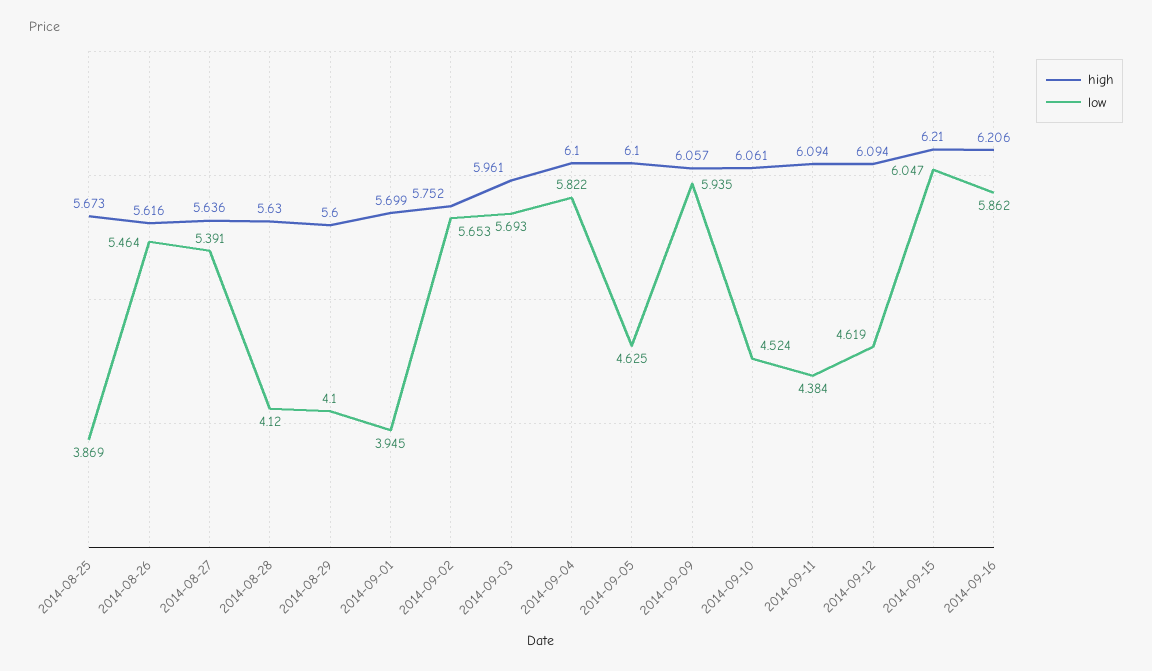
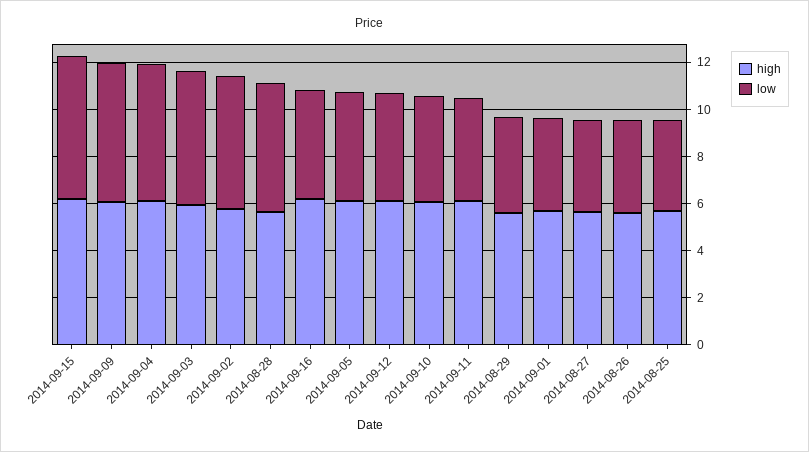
  {
    "high": {
      "2014-08-25": 5.673,
      "2014-08-26": 5.616,
      "2014-08-27": 5.636,
      "2014-08-28": 5.63,
      "2014-08-29": 5.6,
      "2014-09-01": 5.699,
      "2014-09-02": 5.752,
      "2014-09-03": 5.961,
      "2014-09-04": 6.1,
      "2014-09-05": 6.1,
      "2014-09-09": 6.057,
      "2014-09-10": 6.061,
      "2014-09-11": 6.094,
      "2014-09-12": 6.094,
      "2014-09-15": 6.21,
      "2014-09-16": 6.206
    },
    "low": {
      "2014-08-25": 3.869,
-     "2014-08-26": 5.464,
+     "2014-08-26": 4,
-     "2014-08-27": 5.391,
+     "2014-08-27": 4,
-     "2014-08-28": 4.12,
+     "2014-08-28": 5.5,
      "2014-08-29": 4.1,
      "2014-09-01": 3.945,
      "2014-09-02": 5.653,
      "2014-09-03": 5.693,
      "2014-09-04": 5.822,
      "2014-09-05": 4.625,
      "2014-09-09": 5.935,
      "2014-09-10": 4.524,
      "2014-09-11": 4.384,
      "2014-09-12": 4.619,
      "2014-09-15": 6.047,
-     "2014-09-16": 5.862
+     "2014-09-16": 4.5
    }
  }

